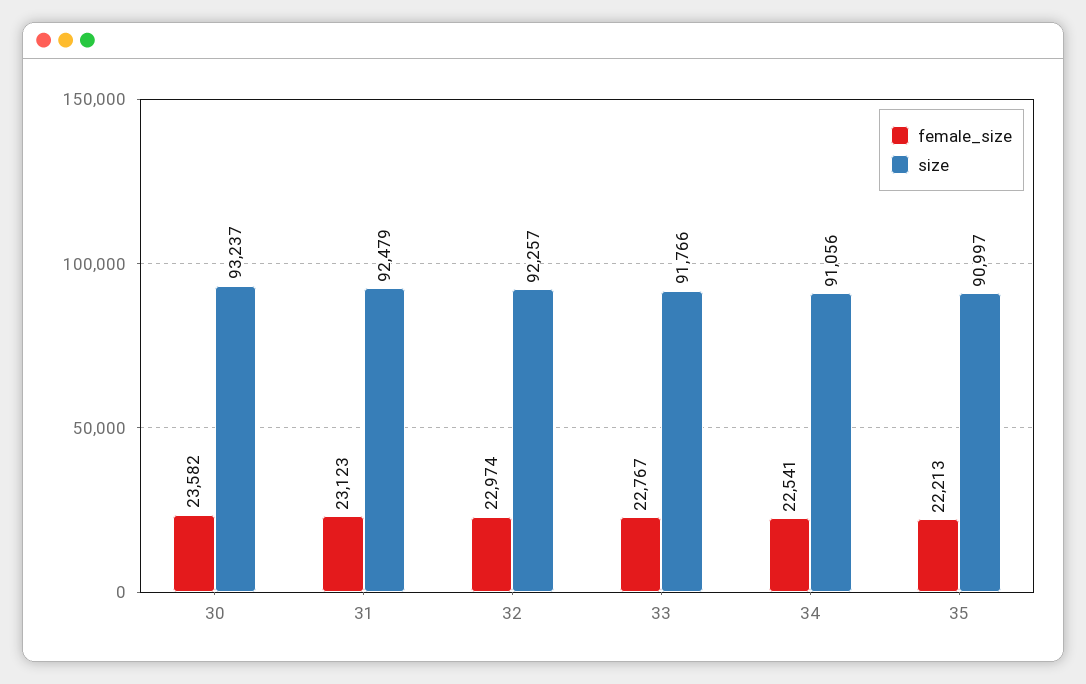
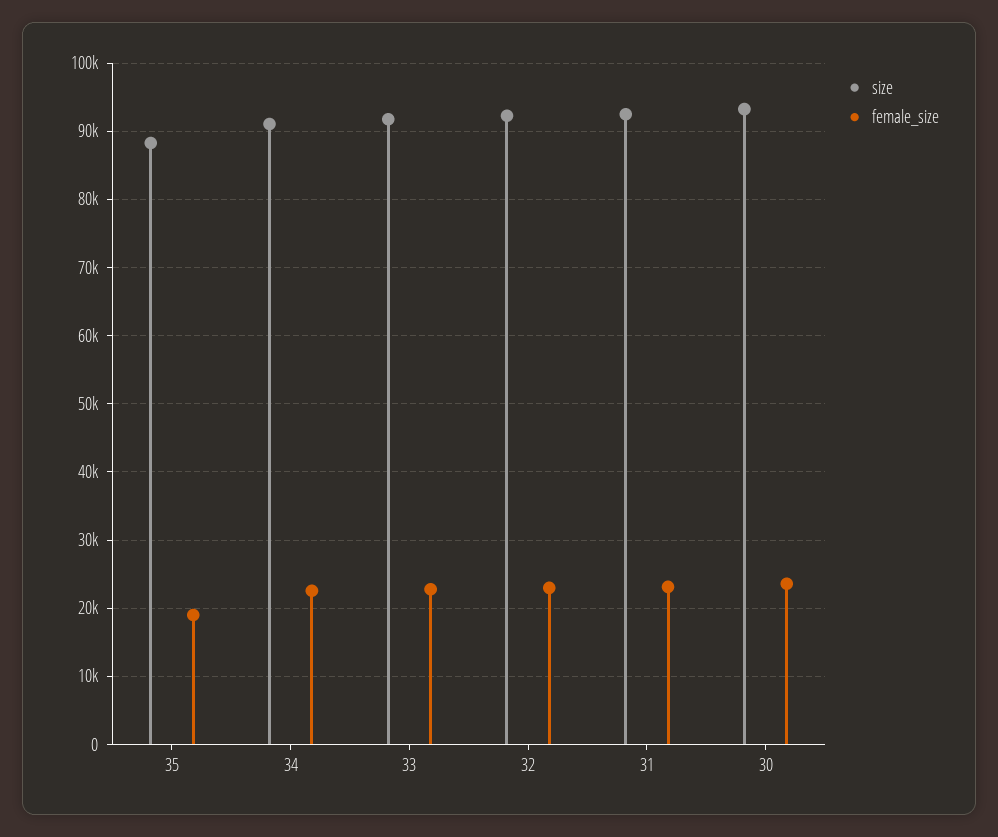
  {
    "female_size": {
      "30": 23582,
      "31": 23123,
      "32": 22974,
      "33": 22767,
      "34": 22541,
-     "35": 22213
+     "35": 19000
    },
    "size": {
      "30": 93237,
      "31": 92479,
      "32": 92257,
      "33": 91766,
      "34": 91056,
-     "35": 90997
+     "35": 88000
    }
  }

